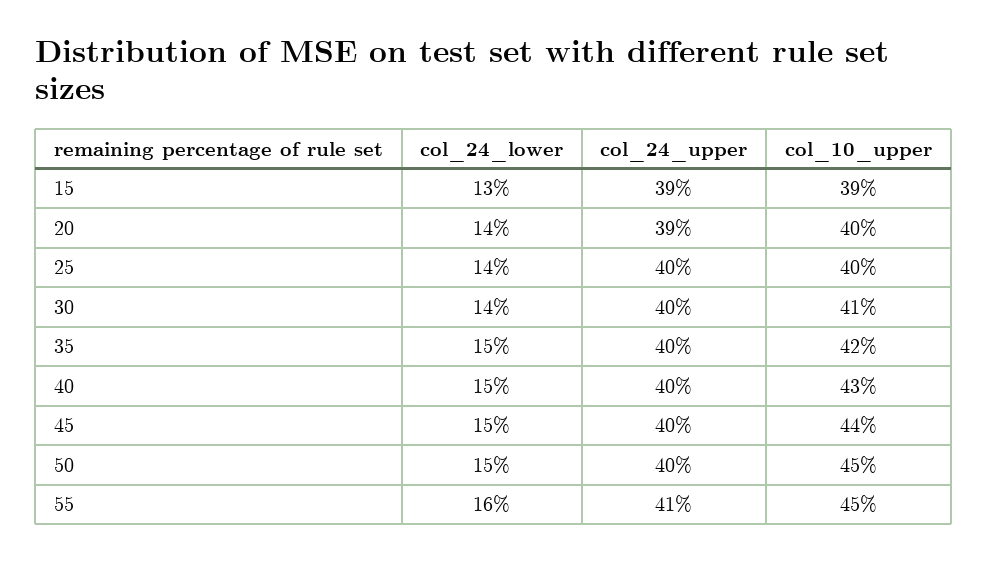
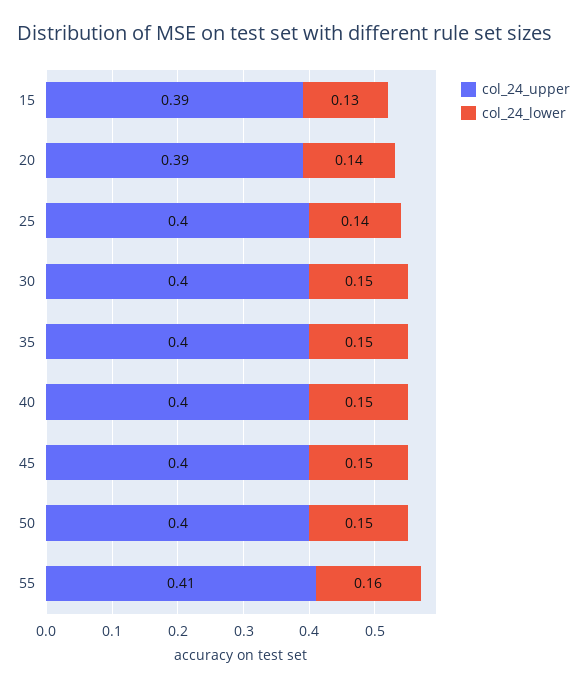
  {
    "col_24_lower": {
      "15": 0.13,
      "20": 0.14,
      "25": 0.14,
-     "30": 0.14,
+     "30": 0.15,
      "35": 0.15,
      "40": 0.15,
      "45": 0.15,
      "50": 0.15,
      "55": 0.16
    },
    "col_24_upper": {
      "15": 0.39,
      "20": 0.39,
      "25": 0.4,
      "30": 0.4,
      "35": 0.4,
      "40": 0.4,
      "45": 0.4,
      "50": 0.4,
      "55": 0.41
-   },
+   }
-   "col_10_upper": {
-     "15": 0.39,
-     "20": 0.4,
-     "25": 0.4,
-     "30": 0.41,
-     "35": 0.42,
-     "40": 0.43,
-     "45": 0.44,
-     "50": 0.45,
-     "55": 0.45
-   }
  }

